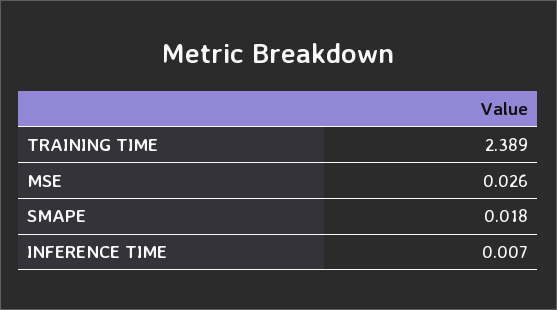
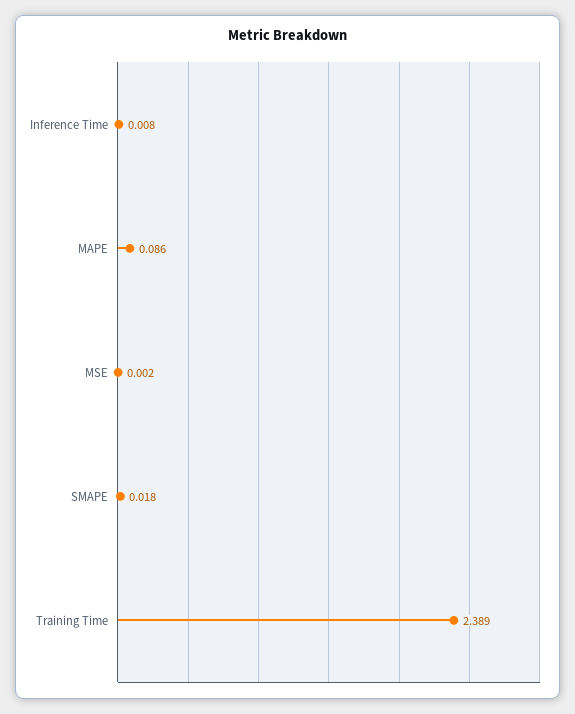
  {
    "TRAINING TIME": 2.389,
-   "MSE": 0.026,
+   "MSE": 0.002,
    "SMAPE": 0.018,
-   "INFERENCE TIME": 0.007
+   "INFERENCE TIME": 0.008,
+   "MAPE": 0.086
  }

